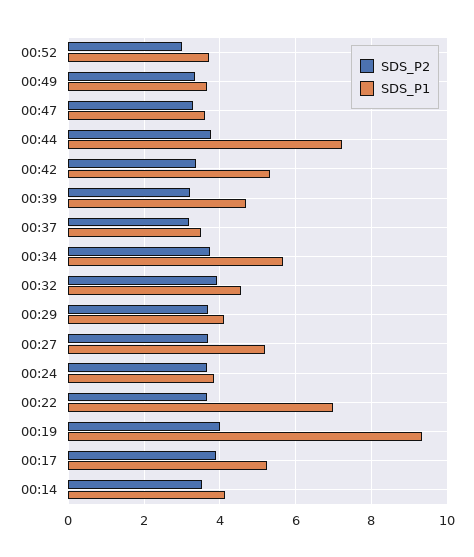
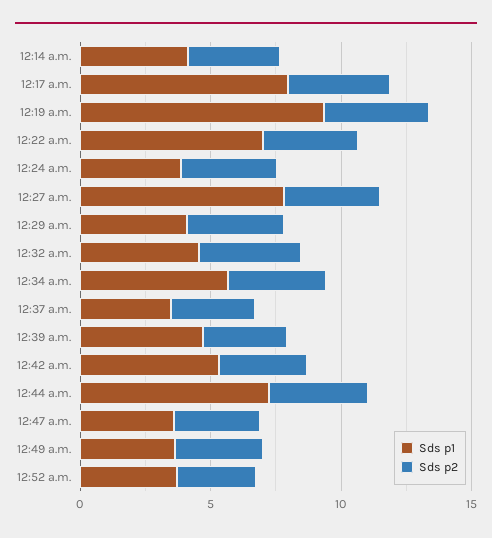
  {
    "SDS_P2": {
      "00:52": 3,
      "00:49": 3.4,
      "00:47": 3.4,
      "00:44": 3.8,
      "00:42": 3.4,
      "00:39": 3.2,
      "00:37": 3.2,
      "00:34": 3.8,
      "00:32": 4,
      "00:29": 3.8,
      "00:27": 3.8,
      "00:24": 3.6,
      "00:22": 3.6,
      "00:19": 4,
      "00:17": 4,
      "00:14": 3.6
    },
    "SDS_P1": {
      "00:52": 3.8,
      "00:49": 3.6,
      "00:47": 3.6,
      "00:44": 7.2,
      "00:42": 5.4,
      "00:39": 4.8,
      "00:37": 3.6,
      "00:34": 5.6,
      "00:32": 4.6,
      "00:29": 4.2,
-     "00:27": 5.2,
+     "00:27": 8,
      "00:24": 3.8,
      "00:22": 7,
      "00:19": 9.4,
-     "00:17": 5.2,
+     "00:17": 8,
      "00:14": 4.2
    }
  }

